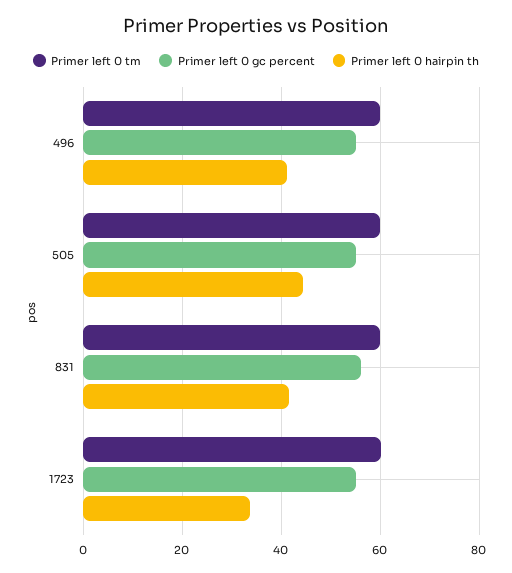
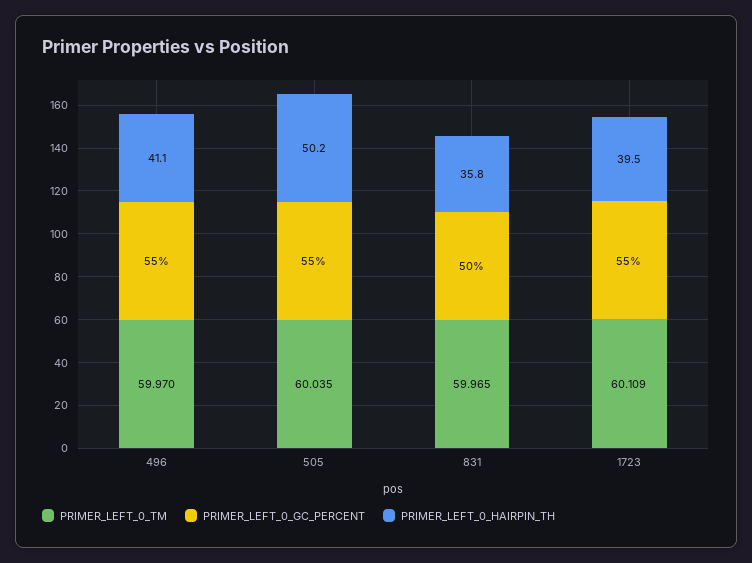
  {
    "Primer left 0 tm": {
      "496": 59.97,
      "505": 60.035,
      "831": 59.965,
      "1723": 60.109
    },
    "Primer left 0 gc percent": {
      "496": 55,
      "505": 55,
-     "831": 56,
+     "831": 50,
      "1723": 55
    },
    "Primer left 0 hairpin th": {
      "496": 41.1,
-     "505": 44,
+     "505": 50.2,
-     "831": 42,
+     "831": 35.8,
-     "1723": 34
+     "1723": 39.5
    }
  }

